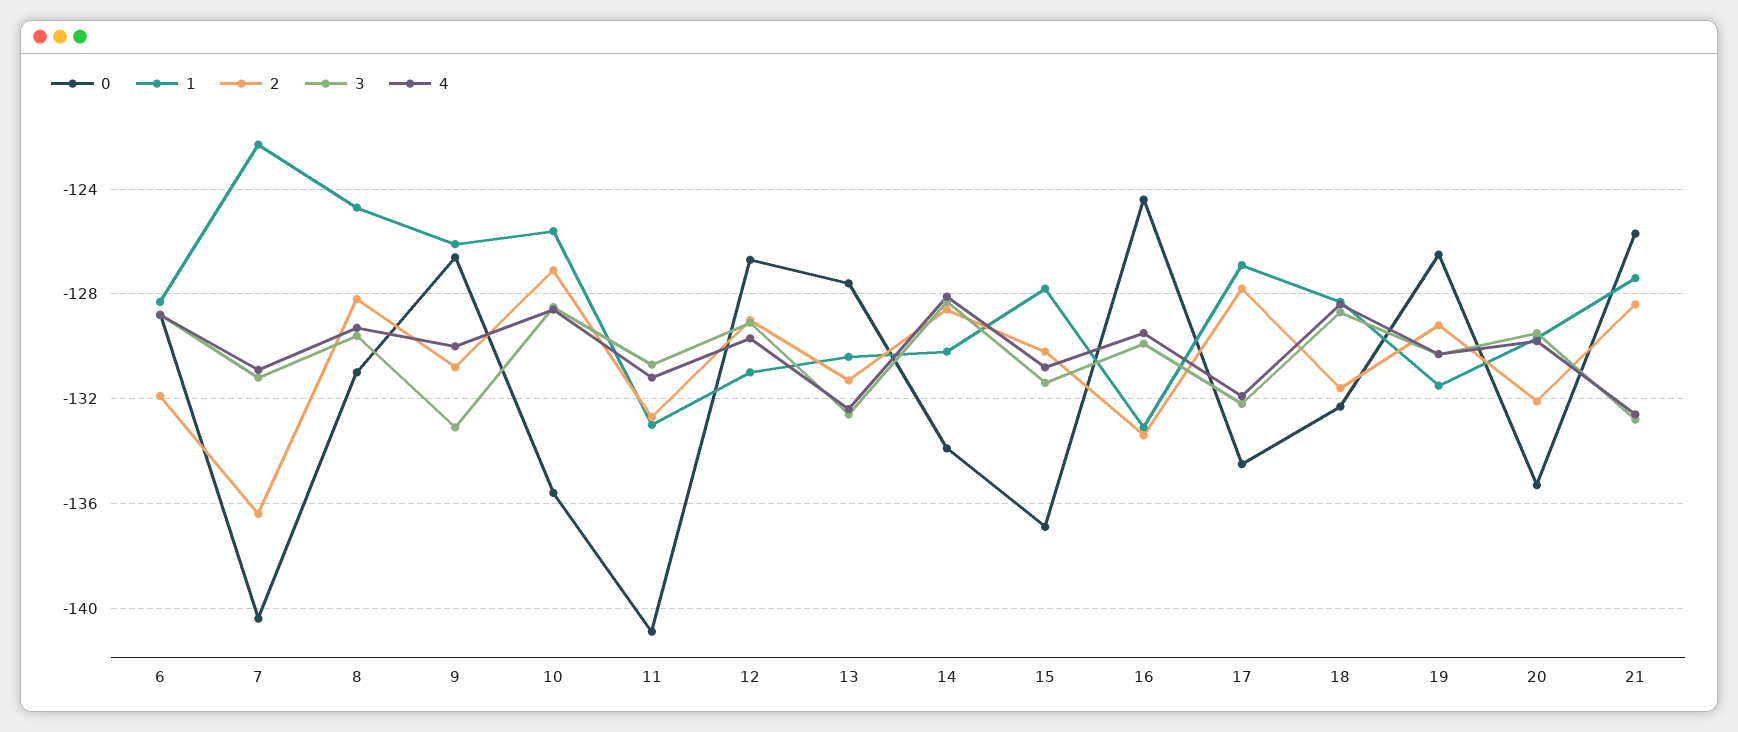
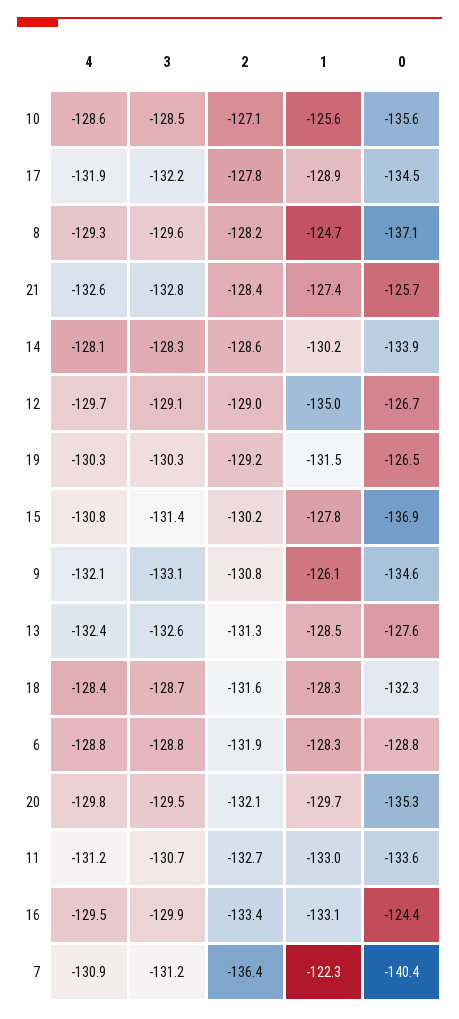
  {
    "0": {
      "6": -128.8,
      "7": -140.4,
-     "8": -131,
+     "8": -137.1,
-     "9": -126.5,
+     "9": -134.6,
      "10": -135.6,
-     "11": -141,
+     "11": -133.6,
      "12": -126.7,
      "13": -127.6,
      "14": -133.9,
      "15": -136.9,
      "16": -124.4,
      "17": -134.5,
      "18": -132.3,
      "19": -126.5,
      "20": -135.3,
      "21": -125.7
    },
    "1": {
      "6": -128.3,
      "7": -122.3,
      "8": -124.7,
      "9": -126.1,
      "10": -125.6,
      "11": -133,
-     "12": -131,
+     "12": -135,
-     "13": -130.5,
+     "13": -128.5,
      "14": -130.2,
      "15": -127.8,
      "16": -133.1,
-     "17": -127,
+     "17": -128.9,
      "18": -128.3,
      "19": -131.5,
      "20": -129.7,
      "21": -127.4
    },
    "2": {
      "6": -131.9,
      "7": -136.4,
      "8": -128.2,
      "9": -130.8,
      "10": -127.1,
      "11": -132.7,
      "12": -129,
      "13": -131.3,
      "14": -128.6,
      "15": -130.2,
      "16": -133.4,
      "17": -127.8,
      "18": -131.6,
      "19": -129.2,
      "20": -132.1,
      "21": -128.4
    },
    "3": {
      "6": -128.8,
      "7": -131.2,
      "8": -129.6,
      "9": -133.1,
      "10": -128.5,
      "11": -130.7,
      "12": -129.1,
      "13": -132.6,
      "14": -128.3,
      "15": -131.4,
      "16": -129.9,
      "17": -132.2,
      "18": -128.7,
      "19": -130.3,
      "20": -129.5,
      "21": -132.8
    },
    "4": {
      "6": -128.8,
      "7": -130.9,
      "8": -129.3,
-     "9": -130,
+     "9": -132.1,
      "10": -128.6,
      "11": -131.2,
      "12": -129.7,
      "13": -132.4,
      "14": -128.1,
      "15": -130.8,
      "16": -129.5,
      "17": -131.9,
      "18": -128.4,
      "19": -130.3,
      "20": -129.8,
      "21": -132.6
    }
  }

